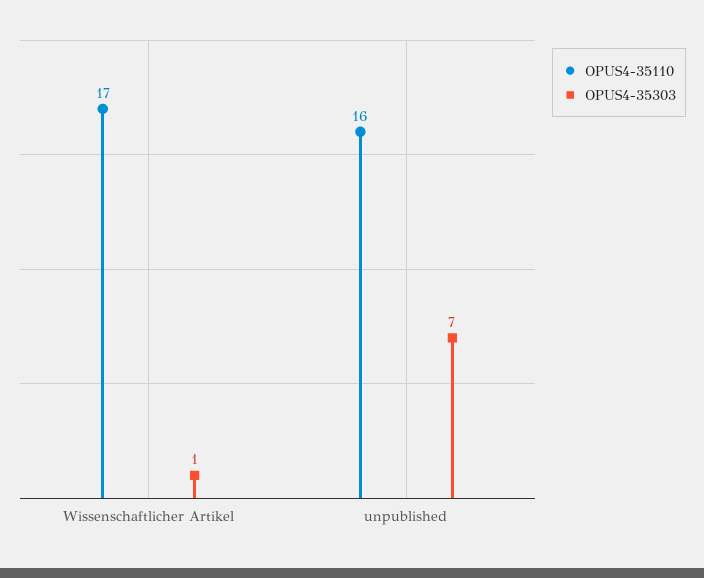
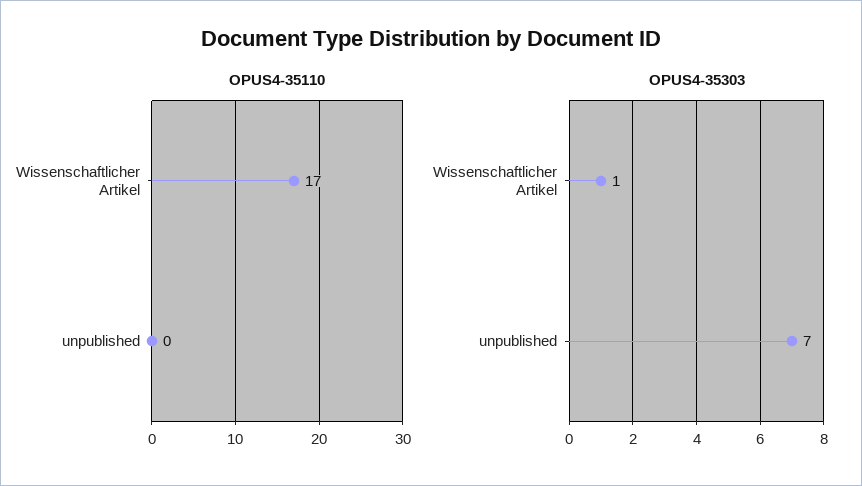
  {
    "OPUS4-35110": {
      "Wissenschaftlicher Artikel": 17,
-     "unpublished": 16
+     "unpublished": 0
    },
    "OPUS4-35303": {
      "Wissenschaftlicher Artikel": 1,
      "unpublished": 7
    }
  }

